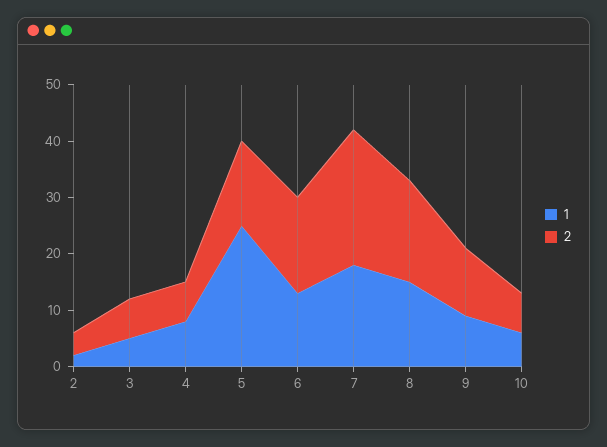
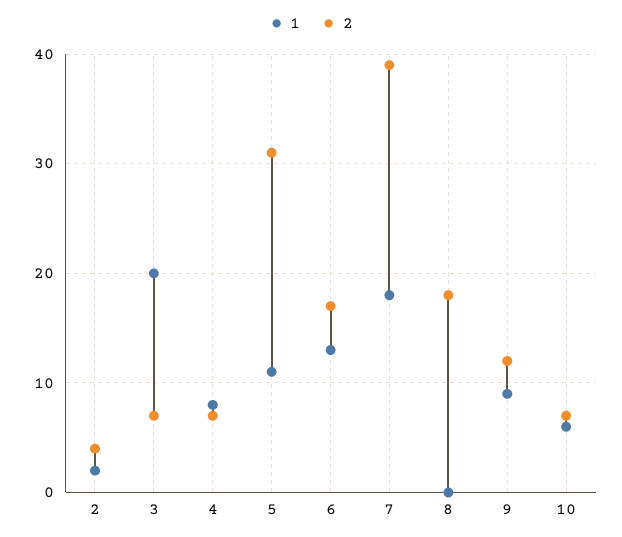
  {
    "1": {
      "2": 2,
-     "3": 5,
+     "3": 20,
      "4": 8,
-     "5": 25,
+     "5": 11,
      "6": 13,
      "7": 18,
-     "8": 15,
+     "8": 0,
      "9": 9,
      "10": 6
    },
    "2": {
      "2": 4,
      "3": 7,
      "4": 7,
-     "5": 15,
+     "5": 31,
      "6": 17,
-     "7": 25,
+     "7": 39,
      "8": 18,
      "9": 12,
      "10": 7
    }
  }

